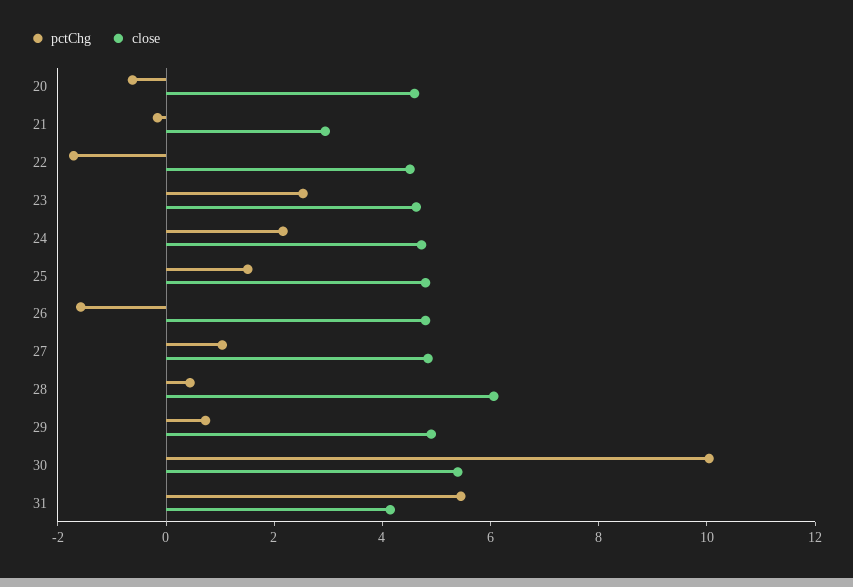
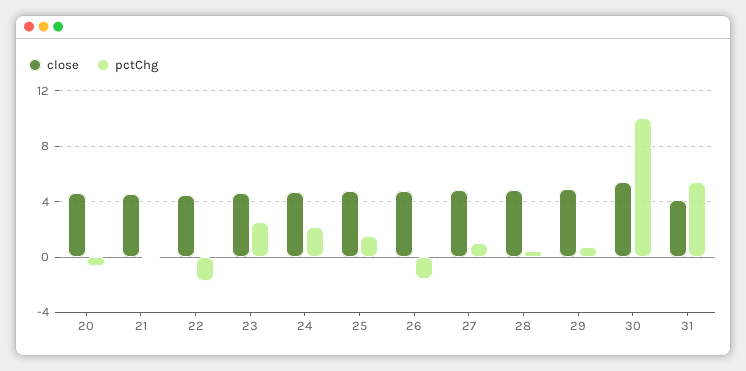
  {
    "pctChg": {
      "20": -0.5,
      "21": 0,
      "22": -1.5,
      "23": 2.5,
      "24": 2,
      "25": 1.5,
      "26": -1.5,
      "27": 1,
      "28": 0.5,
      "29": 0.5,
      "30": 10,
      "31": 5.5
    },
    "close": {
      "20": 4.5,
-     "21": 3,
+     "21": 4.5,
      "22": 4.5,
      "23": 4.5,
      "24": 4.5,
      "25": 5,
      "26": 5,
      "27": 5,
-     "28": 6,
+     "28": 5,
      "29": 5,
      "30": 5.5,
      "31": 4
    }
  }

